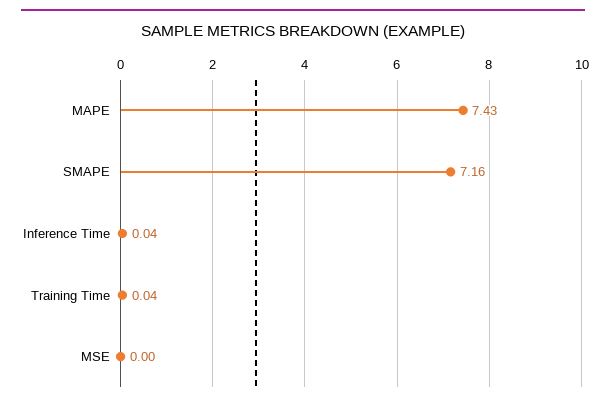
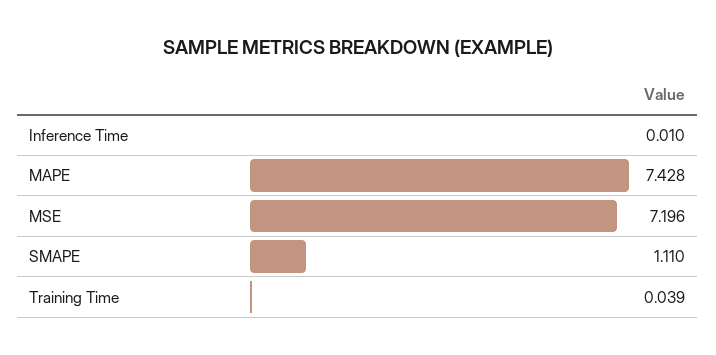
  {
    "MAPE": 7.428,
-   "SMAPE": 7.16,
+   "SMAPE": 1.11,
-   "Inference Time": 0.04,
+   "Inference Time": 0.01,
    "Training Time": 0.039,
-   "MSE": 0
+   "MSE": 7.196
  }

